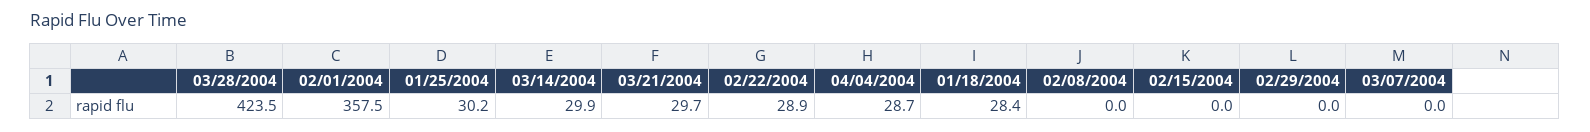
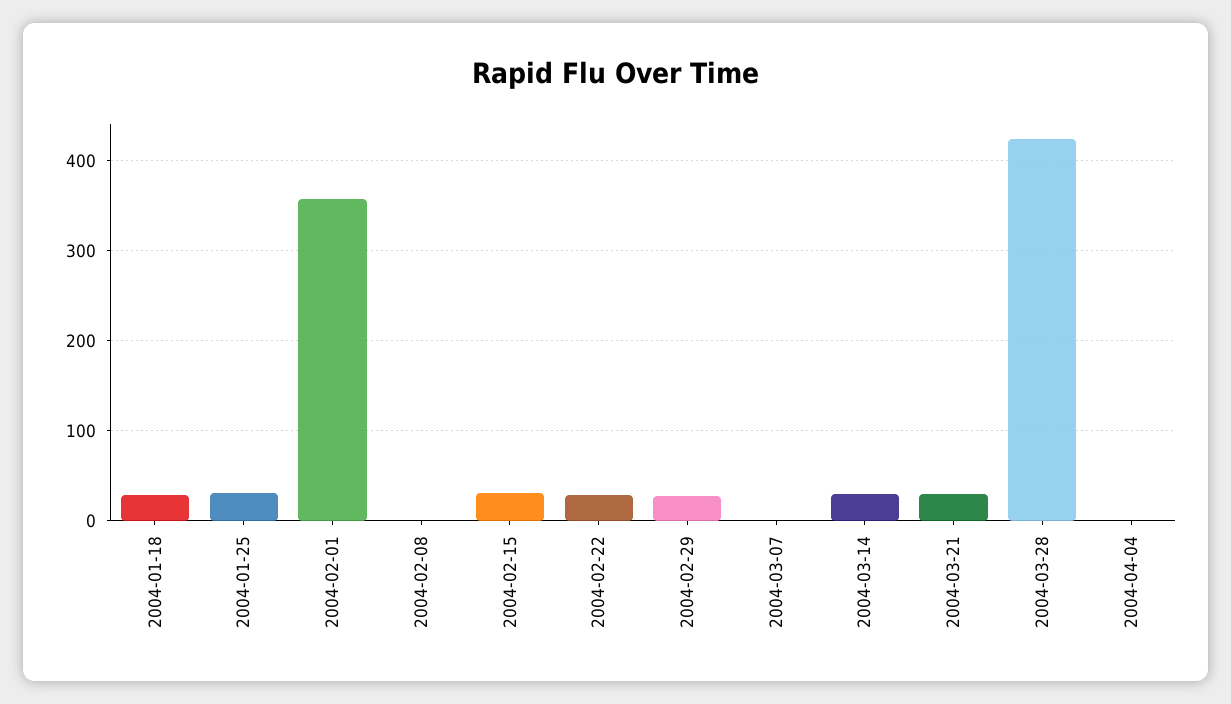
  {
    "03/28/2004": 423.5,
    "02/01/2004": 357.5,
    "01/25/2004": 30.2,
    "03/14/2004": 29.9,
    "03/21/2004": 29.7,
    "02/22/2004": 28.9,
-   "04/04/2004": 28.7,
+   "04/04/2004": 0,
    "01/18/2004": 28.4,
    "02/08/2004": 0,
-   "02/15/2004": 0,
+   "02/15/2004": 30,
-   "02/29/2004": 0,
+   "02/29/2004": 30,
    "03/07/2004": 0
  }

